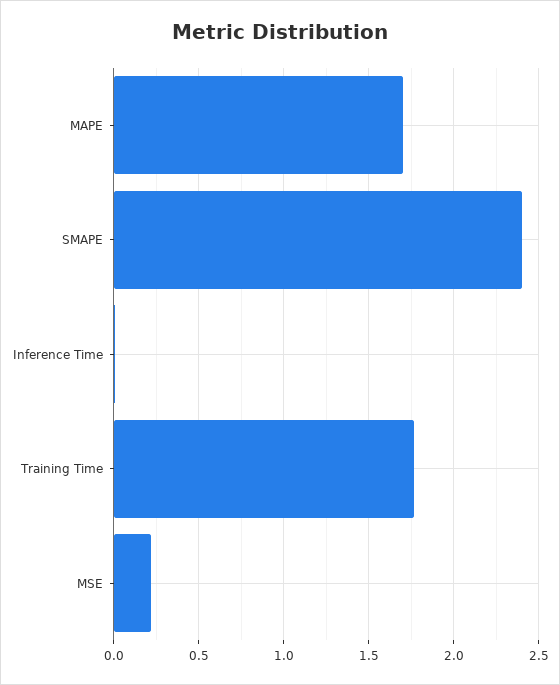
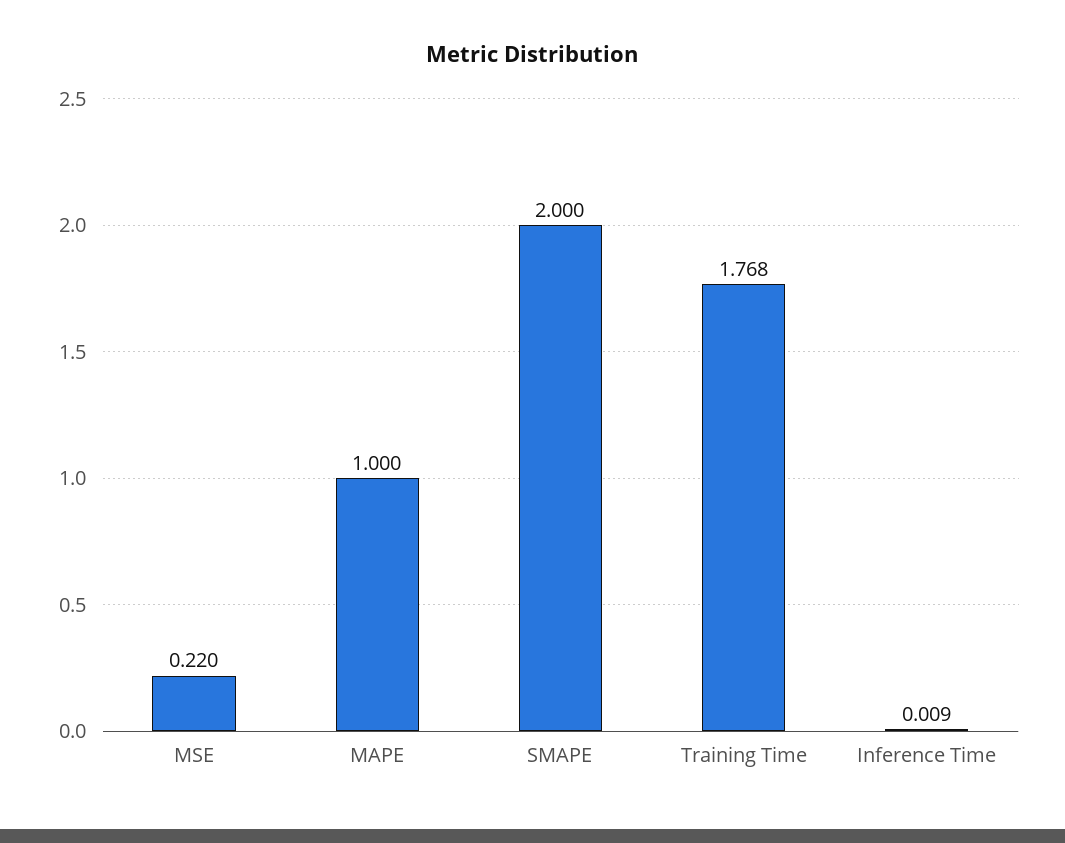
  {
-   "MAPE": 1.7,
+   "MAPE": 1,
-   "SMAPE": 2.4,
+   "SMAPE": 2,
    "Inference Time": 0.009,
    "Training Time": 1.768,
    "MSE": 0.22
  }

